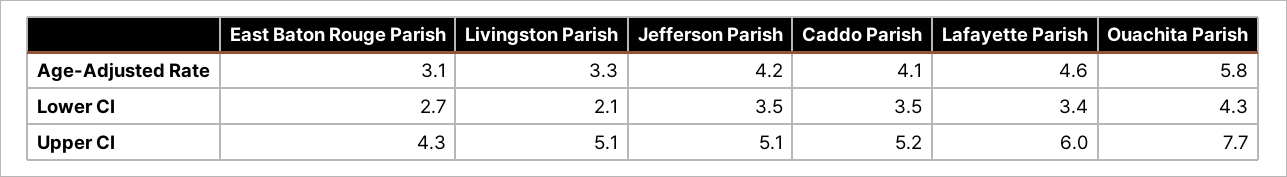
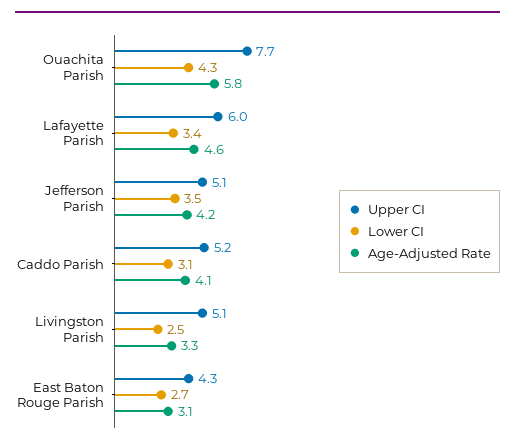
  {
    "Age-Adjusted Rate": {
      "East Baton Rouge Parish": 3.1,
      "Livingston Parish": 3.3,
      "Jefferson Parish": 4.2,
      "Caddo Parish": 4.1,
      "Lafayette Parish": 4.6,
      "Ouachita Parish": 5.8
    },
    "Lower CI": {
      "East Baton Rouge Parish": 2.7,
-     "Livingston Parish": 2.1,
+     "Livingston Parish": 2.5,
      "Jefferson Parish": 3.5,
-     "Caddo Parish": 3.5,
+     "Caddo Parish": 3.1,
      "Lafayette Parish": 3.4,
      "Ouachita Parish": 4.3
    },
    "Upper CI": {
      "East Baton Rouge Parish": 4.3,
      "Livingston Parish": 5.1,
      "Jefferson Parish": 5.1,
      "Caddo Parish": 5.2,
      "Lafayette Parish": 6,
      "Ouachita Parish": 7.7
    }
  }

